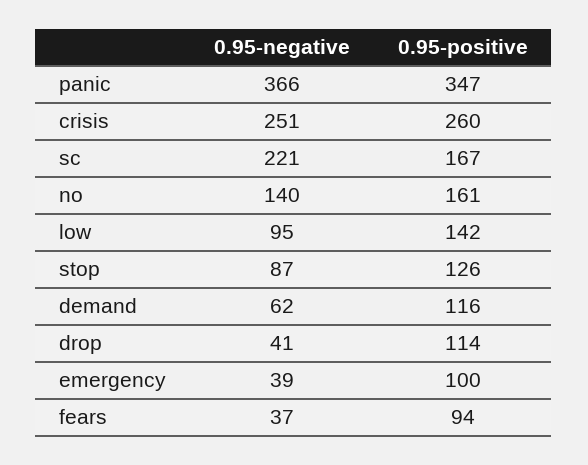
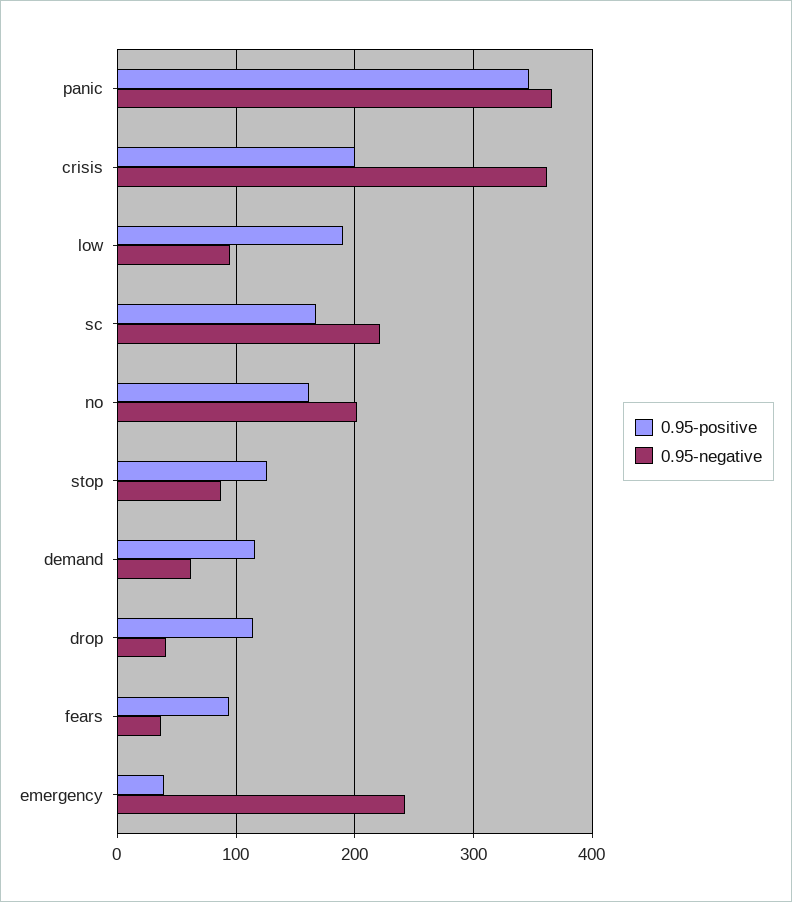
  {
    "0.95-negative": {
      "panic": 366,
-     "crisis": 251,
+     "crisis": 360,
      "sc": 221,
-     "no": 140,
+     "no": 200,
      "low": 95,
      "stop": 87,
      "demand": 62,
      "drop": 41,
-     "emergency": 39,
+     "emergency": 240,
      "fears": 37
    },
    "0.95-positive": {
      "panic": 347,
-     "crisis": 260,
+     "crisis": 200,
      "sc": 167,
      "no": 161,
-     "low": 142,
+     "low": 190,
      "stop": 126,
      "demand": 116,
      "drop": 114,
-     "emergency": 100,
+     "emergency": 40,
      "fears": 94
    }
  }

